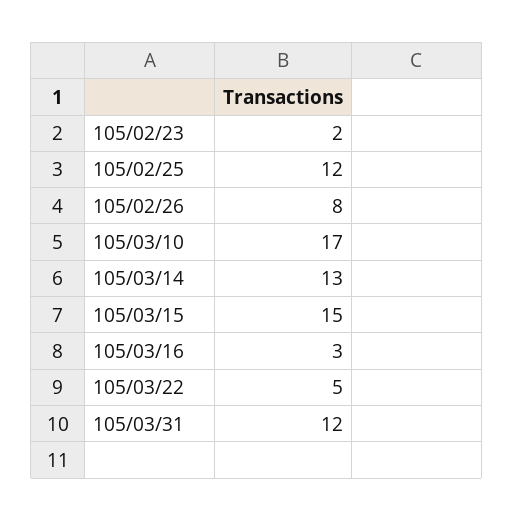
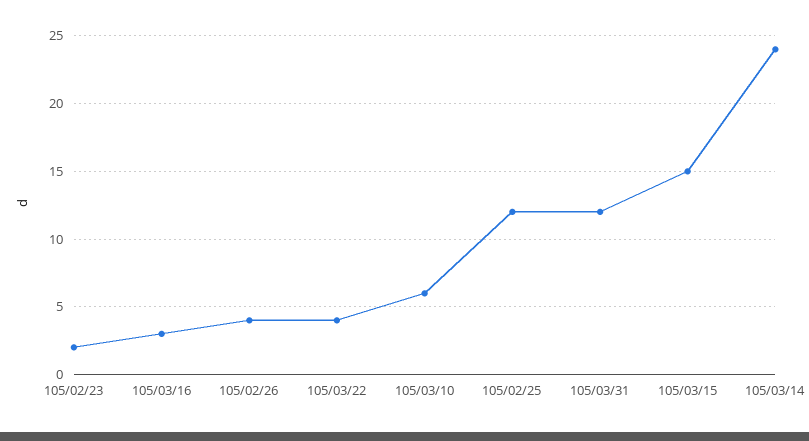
  {
    "105/02/23": 2,
    "105/02/25": 12,
-   "105/02/26": 8,
+   "105/02/26": 4,
-   "105/03/10": 17,
+   "105/03/10": 6,
-   "105/03/14": 13,
+   "105/03/14": 24,
    "105/03/15": 15,
    "105/03/16": 3,
-   "105/03/22": 5,
+   "105/03/22": 4,
    "105/03/31": 12
  }

